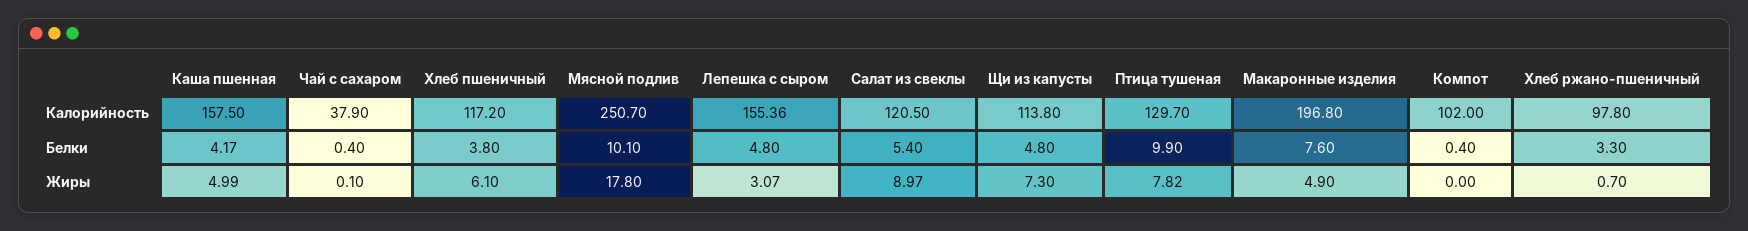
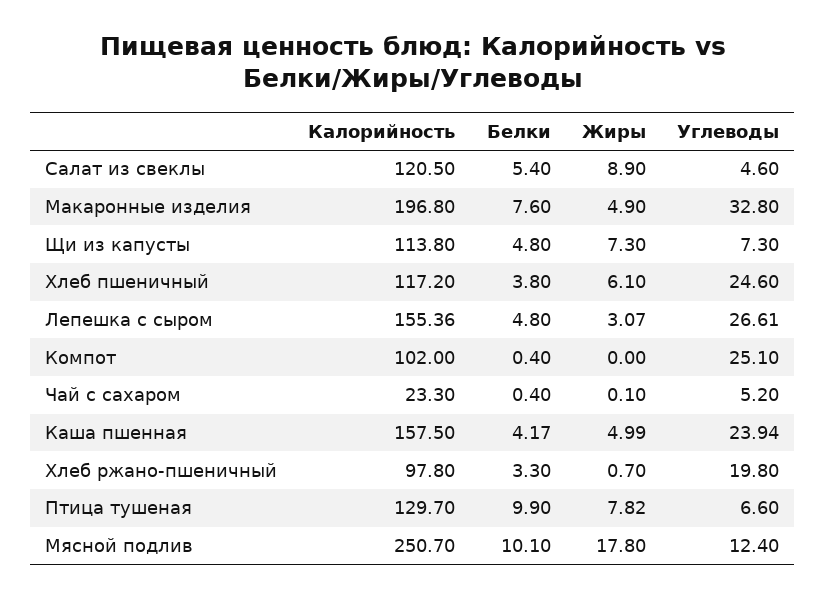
  {
    "Каша пшенная": {
      "Калорийность": 157.5,
      "Белки": 4.17,
-     "Жиры": 4.99
+     "Жиры": 4.99,
+     "Углеводы": 23.94
    },
    "Чай с сахаром": {
-     "Калорийность": 37.9,
+     "Калорийность": 23.3,
      "Белки": 0.4,
-     "Жиры": 0.1
+     "Жиры": 0.1,
+     "Углеводы": 5.2
    },
    "Хлеб пшеничный": {
      "Калорийность": 117.2,
      "Белки": 3.8,
-     "Жиры": 6.1
+     "Жиры": 6.1,
+     "Углеводы": 24.6
    },
    "Мясной подлив": {
      "Калорийность": 250.7,
      "Белки": 10.1,
-     "Жиры": 17.8
+     "Жиры": 17.8,
+     "Углеводы": 12.4
    },
    "Лепешка с сыром": {
      "Калорийность": 155.36,
      "Белки": 4.8,
-     "Жиры": 3.07
+     "Жиры": 3.07,
+     "Углеводы": 26.61
    },
    "Салат из свеклы": {
      "Калорийность": 120.5,
      "Белки": 5.4,
-     "Жиры": 8.97
+     "Жиры": 8.9,
+     "Углеводы": 4.6
    },
    "Щи из капусты": {
      "Калорийность": 113.8,
      "Белки": 4.8,
-     "Жиры": 7.3
+     "Жиры": 7.3,
+     "Углеводы": 7.3
    },
    "Птица тушеная": {
      "Калорийность": 129.7,
      "Белки": 9.9,
-     "Жиры": 7.82
+     "Жиры": 7.82,
+     "Углеводы": 6.6
    },
    "Макаронные изделия": {
      "Калорийность": 196.8,
      "Белки": 7.6,
-     "Жиры": 4.9
+     "Жиры": 4.9,
+     "Углеводы": 32.8
    },
    "Компот": {
      "Калорийность": 102,
      "Белки": 0.4,
-     "Жиры": 0
+     "Жиры": 0,
+     "Углеводы": 25.1
    },
    "Хлеб ржано-пшеничный": {
      "Калорийность": 97.8,
      "Белки": 3.3,
-     "Жиры": 0.7
+     "Жиры": 0.7,
+     "Углеводы": 19.8
    }
  }

